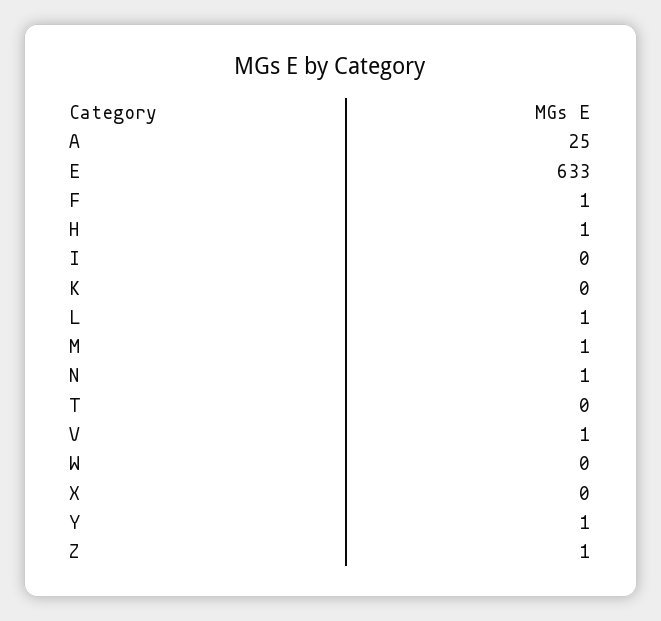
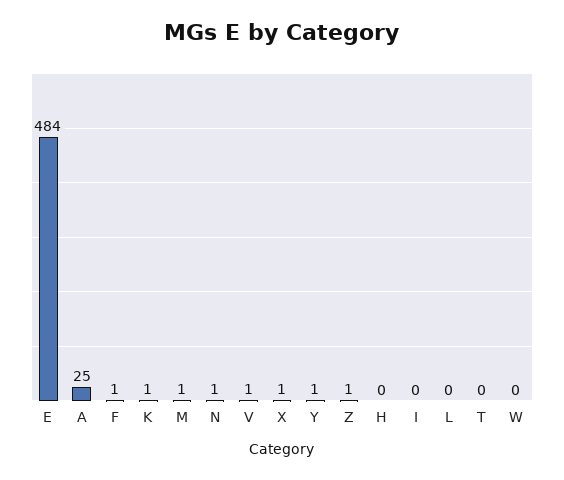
  {
    "A": 25,
-   "E": 633,
+   "E": 484,
    "F": 1,
-   "H": 1,
+   "H": 0,
    "I": 0,
-   "K": 0,
+   "K": 1,
-   "L": 1,
+   "L": 0,
    "M": 1,
    "N": 1,
    "T": 0,
    "V": 1,
    "W": 0,
-   "X": 0,
+   "X": 1,
    "Y": 1,
    "Z": 1
  }

